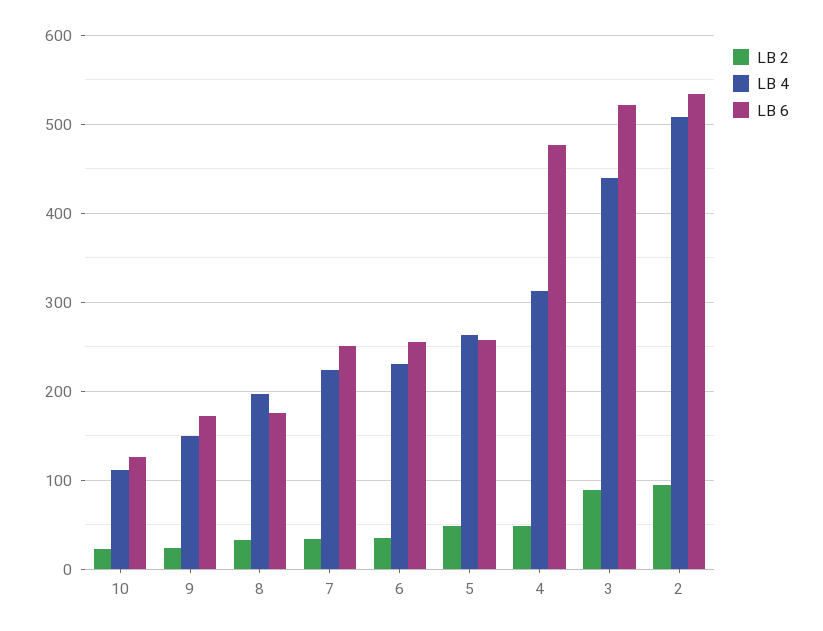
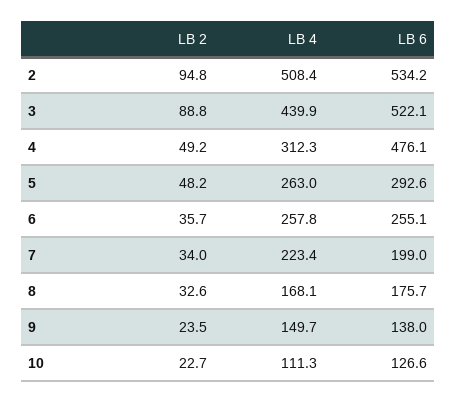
  {
    "LB 2": {
      "10": 22.7,
      "9": 23.5,
      "8": 32.6,
      "7": 34,
      "6": 35.7,
      "5": 48.2,
      "4": 49.2,
      "3": 88.8,
      "2": 94.8
    },
    "LB 4": {
      "10": 111.3,
      "9": 149.7,
-     "8": 200,
+     "8": 168.1,
      "7": 223.4,
-     "6": 230,
+     "6": 257.8,
      "5": 263,
      "4": 312.3,
      "3": 439.9,
      "2": 508.4
    },
    "LB 6": {
      "10": 126.6,
-     "9": 170,
+     "9": 138,
      "8": 175.7,
-     "7": 250,
+     "7": 199,
      "6": 255.1,
-     "5": 260,
+     "5": 292.6,
      "4": 476.1,
      "3": 522.1,
      "2": 534.2
    }
  }

